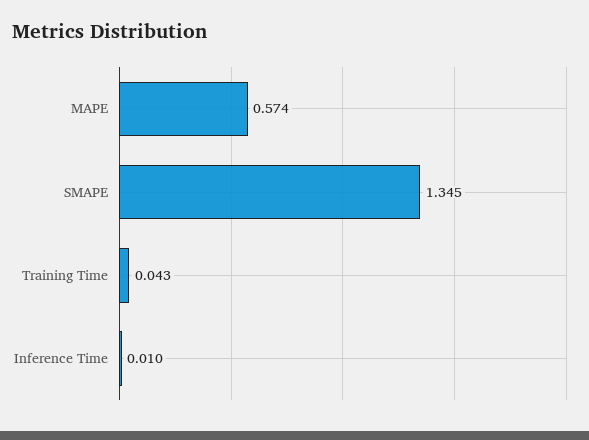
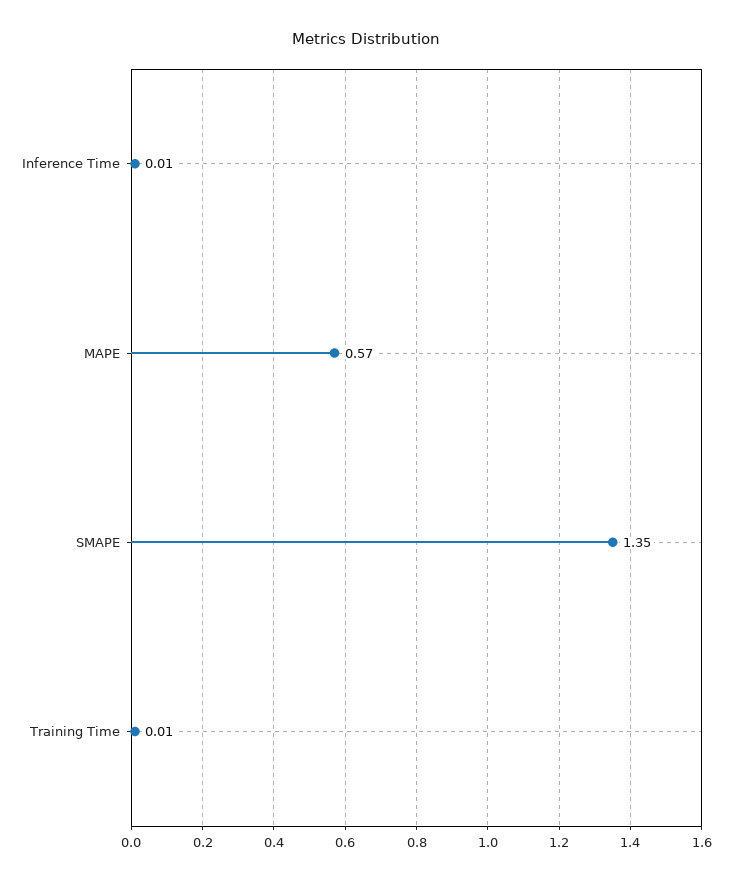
  {
    "MAPE": 0.574,
    "SMAPE": 1.345,
-   "Training Time": 0.043,
+   "Training Time": 0.01,
    "Inference Time": 0.01
  }

